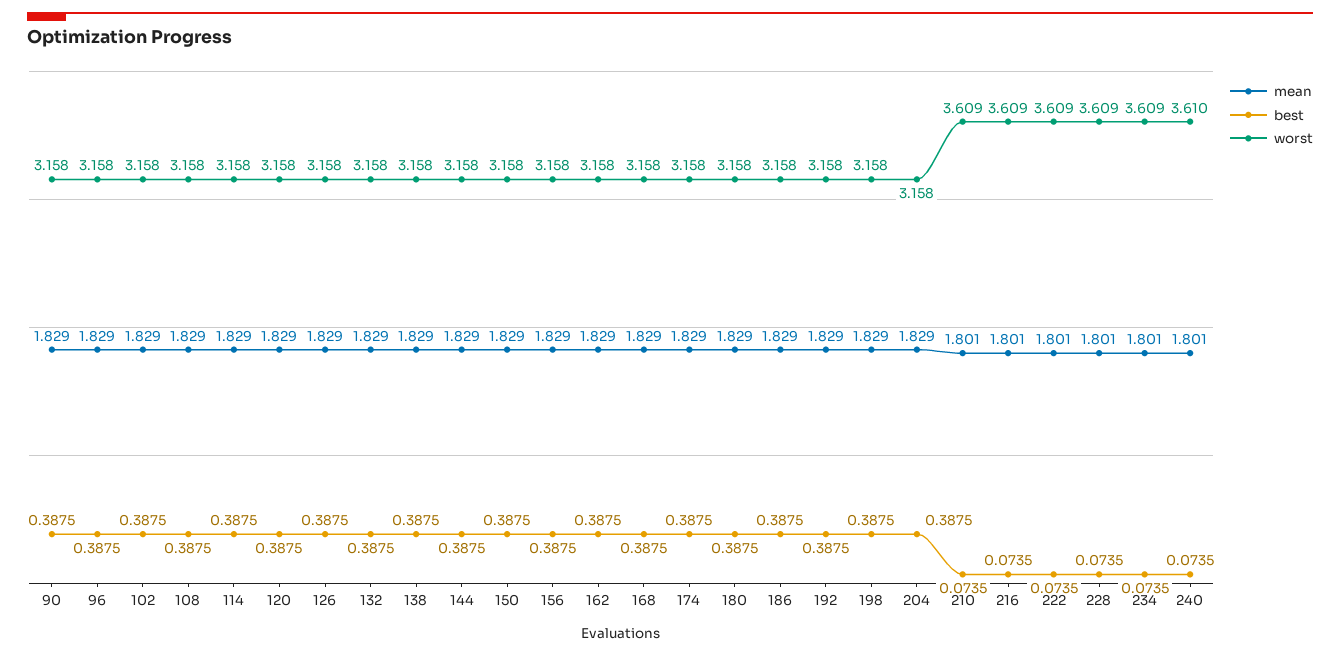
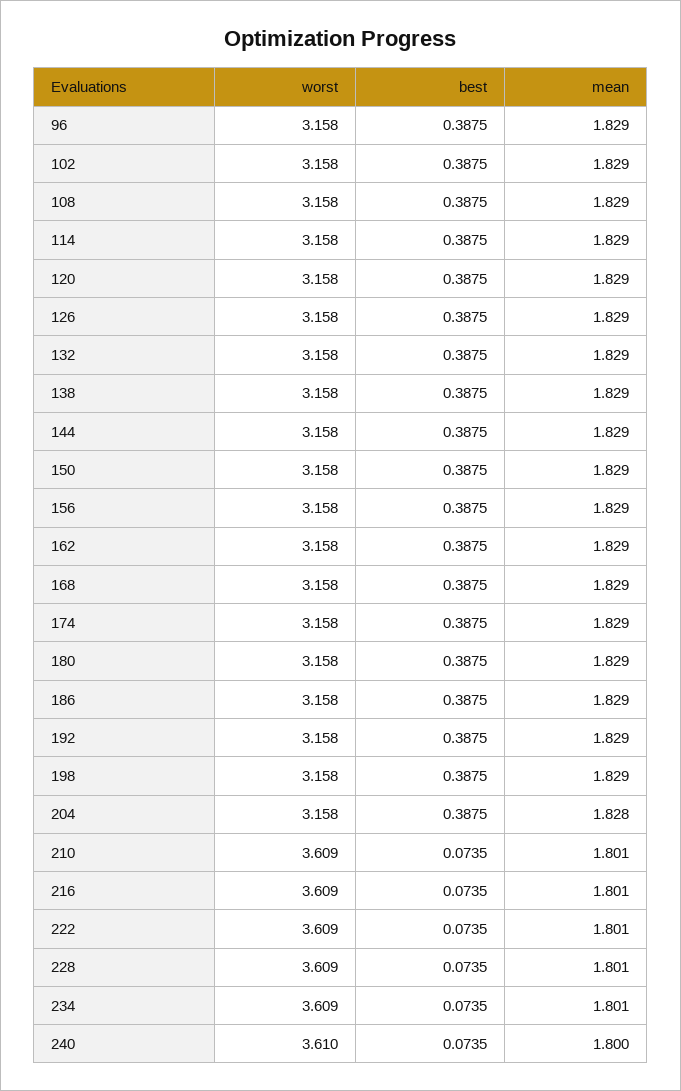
  {
    "mean": {
-     "90": 1.829,
      "96": 1.829,
      "102": 1.829,
      "108": 1.829,
      "114": 1.829,
      "120": 1.829,
      "126": 1.829,
      "132": 1.829,
      "138": 1.829,
      "144": 1.829,
      "150": 1.829,
      "156": 1.829,
      "162": 1.829,
      "168": 1.829,
      "174": 1.829,
      "180": 1.829,
      "186": 1.829,
      "192": 1.829,
      "198": 1.829,
-     "204": 1.829,
+     "204": 1.828,
      "210": 1.801,
      "216": 1.801,
      "222": 1.801,
      "228": 1.801,
      "234": 1.801,
-     "240": 1.801
+     "240": 1.8
    },
    "best": {
-     "90": 0.3875,
      "96": 0.3875,
      "102": 0.3875,
      "108": 0.3875,
      "114": 0.3875,
      "120": 0.3875,
      "126": 0.3875,
      "132": 0.3875,
      "138": 0.3875,
      "144": 0.3875,
      "150": 0.3875,
      "156": 0.3875,
      "162": 0.3875,
      "168": 0.3875,
      "174": 0.3875,
      "180": 0.3875,
      "186": 0.3875,
      "192": 0.3875,
      "198": 0.3875,
      "204": 0.3875,
      "210": 0.0735,
      "216": 0.0735,
      "222": 0.0735,
      "228": 0.0735,
      "234": 0.0735,
      "240": 0.0735
    },
    "worst": {
-     "90": 3.158,
      "96": 3.158,
      "102": 3.158,
      "108": 3.158,
      "114": 3.158,
      "120": 3.158,
      "126": 3.158,
      "132": 3.158,
      "138": 3.158,
      "144": 3.158,
      "150": 3.158,
      "156": 3.158,
      "162": 3.158,
      "168": 3.158,
      "174": 3.158,
      "180": 3.158,
      "186": 3.158,
      "192": 3.158,
      "198": 3.158,
      "204": 3.158,
      "210": 3.609,
      "216": 3.609,
      "222": 3.609,
      "228": 3.609,
      "234": 3.609,
      "240": 3.61
    }
  }

